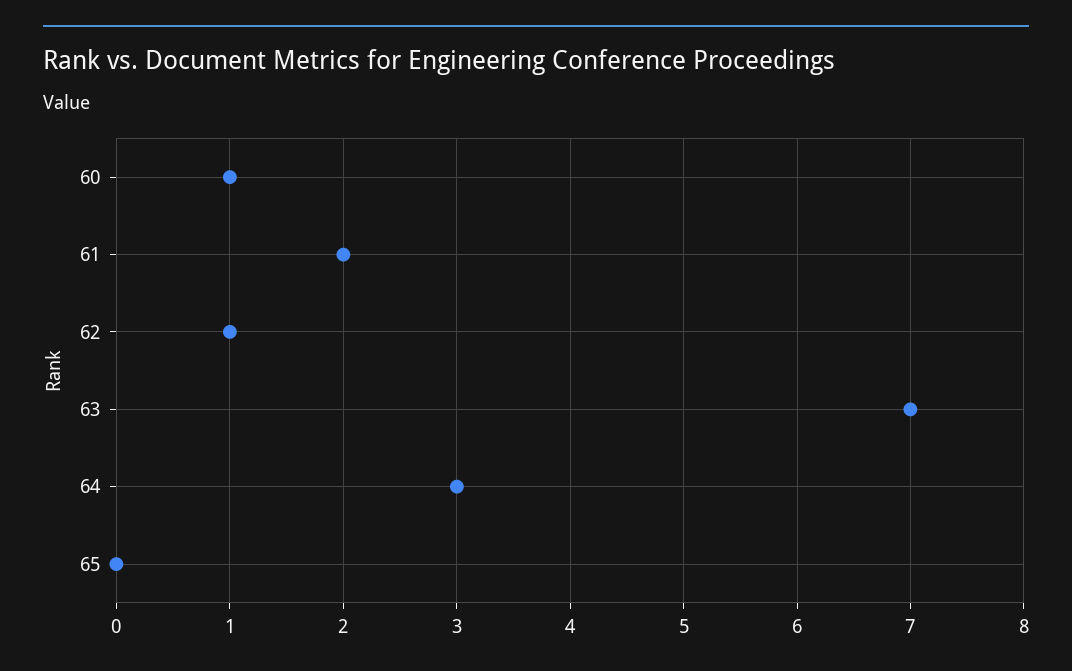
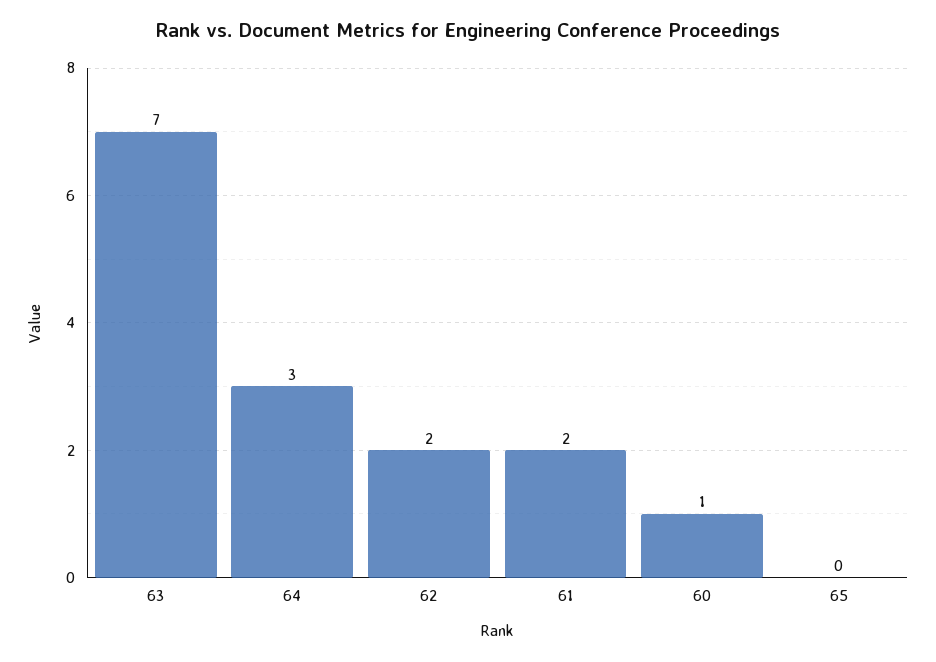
  {
    "60": 1,
    "61": 2,
-   "62": 1,
+   "62": 2,
    "63": 7,
    "64": 3,
    "65": 0
  }

